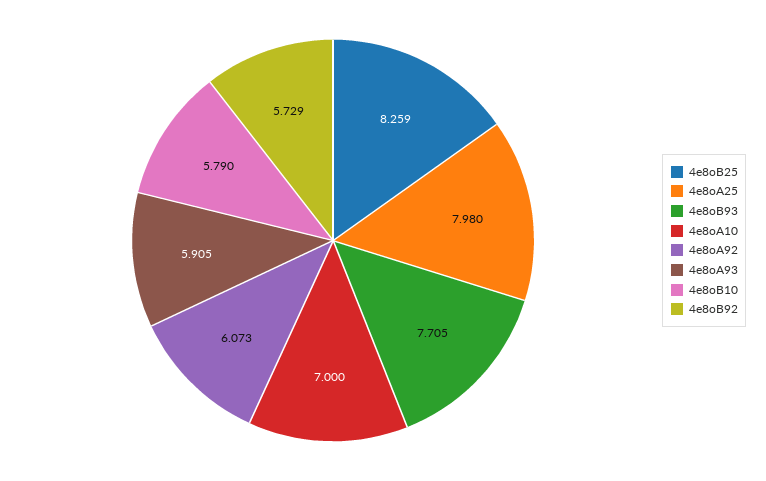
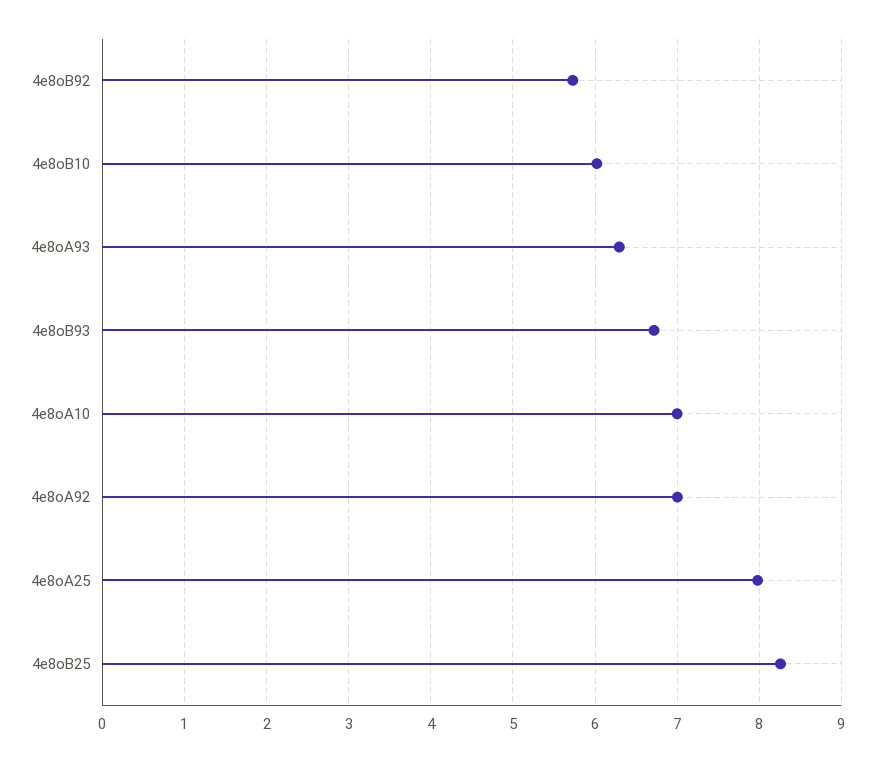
  {
    "4e8oB25": 8.259,
    "4e8oA25": 7.98,
-   "4e8oB93": 7.705,
+   "4e8oB93": 6.7,
    "4e8oA10": 7,
-   "4e8oA92": 6.073,
+   "4e8oA92": 7,
-   "4e8oA93": 5.905,
+   "4e8oA93": 6.3,
-   "4e8oB10": 5.79,
+   "4e8oB10": 6,
    "4e8oB92": 5.729
  }

